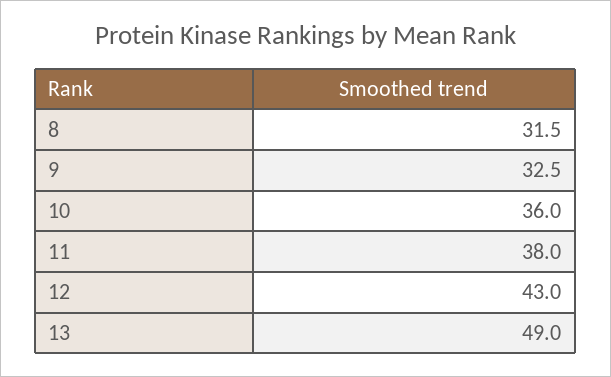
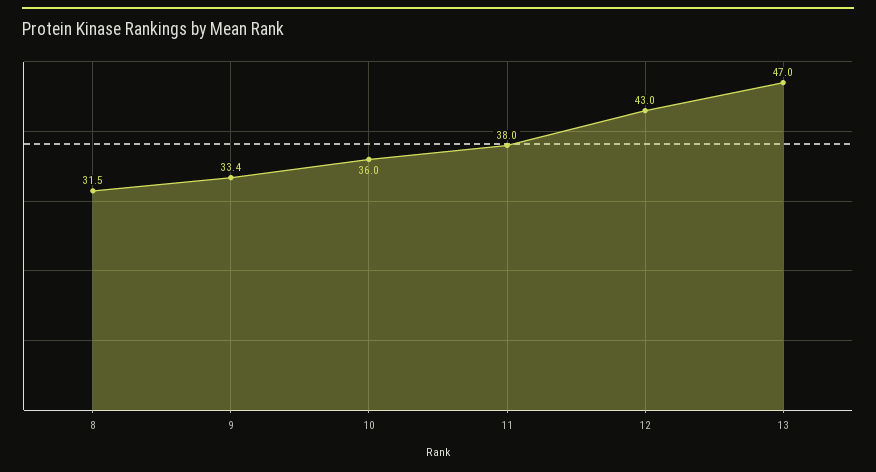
  {
    "8": 31.5,
-   "9": 32.5,
+   "9": 33.4,
    "10": 36,
    "11": 38,
    "12": 43,
-   "13": 49
+   "13": 47
  }

